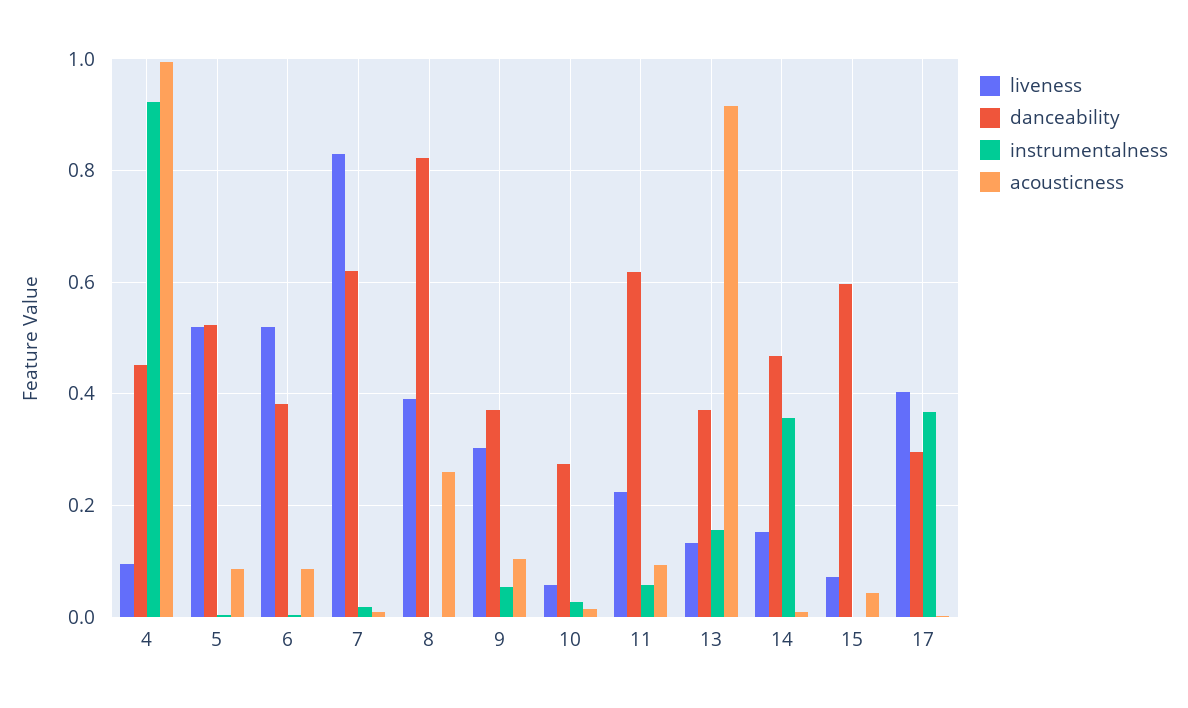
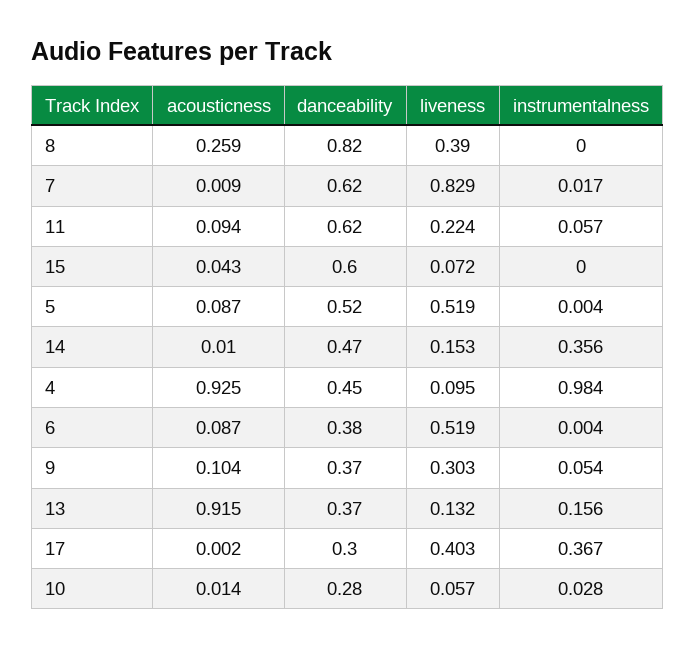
  {
    "liveness": {
      "4": 0.095,
      "5": 0.519,
      "6": 0.519,
      "7": 0.829,
      "8": 0.39,
      "9": 0.303,
      "10": 0.057,
      "11": 0.224,
      "13": 0.132,
      "14": 0.153,
      "15": 0.072,
      "17": 0.403
    },
    "danceability": {
      "4": 0.45,
      "5": 0.52,
      "6": 0.38,
      "7": 0.62,
      "8": 0.82,
      "9": 0.37,
      "10": 0.28,
      "11": 0.62,
      "13": 0.37,
      "14": 0.47,
      "15": 0.6,
      "17": 0.3
    },
    "instrumentalness": {
-     "4": 0.92,
+     "4": 0.984,
      "5": 0.004,
      "6": 0.004,
      "7": 0.017,
      "8": 0,
      "9": 0.054,
      "10": 0.028,
      "11": 0.057,
      "13": 0.156,
      "14": 0.356,
      "15": 0,
      "17": 0.367
    },
    "acousticness": {
-     "4": 1,
+     "4": 0.925,
      "5": 0.087,
      "6": 0.087,
      "7": 0.009,
      "8": 0.259,
      "9": 0.104,
      "10": 0.014,
      "11": 0.094,
      "13": 0.915,
      "14": 0.01,
      "15": 0.043,
      "17": 0.002
    }
  }

